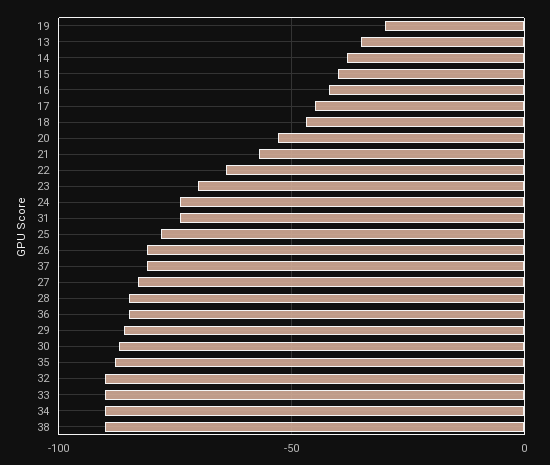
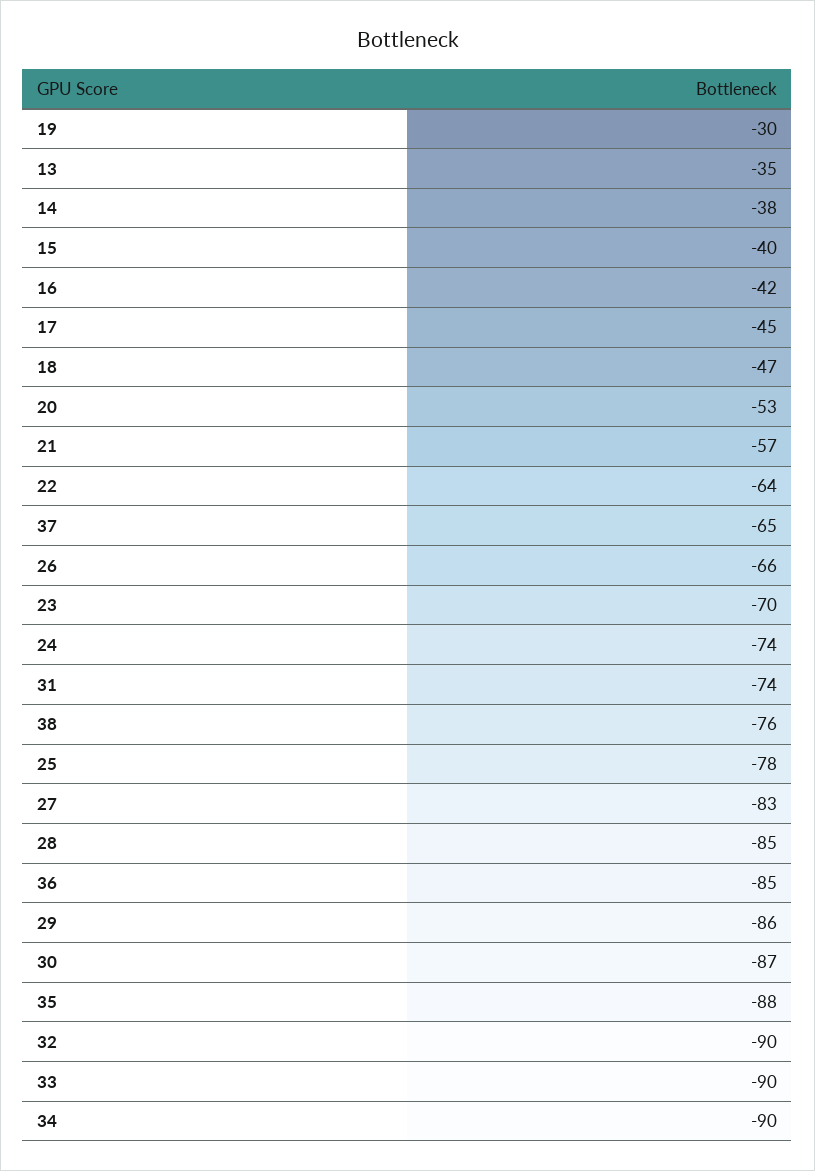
  {
    "19": -30,
    "13": -35,
    "14": -38,
    "15": -40,
    "16": -42,
    "17": -45,
    "18": -47,
    "20": -53,
    "21": -57,
    "22": -64,
    "23": -70,
    "24": -74,
    "31": -74,
    "25": -78,
-   "26": -80,
+   "26": -66,
-   "37": -80,
+   "37": -65,
    "27": -83,
    "28": -85,
    "36": -85,
    "29": -86,
    "30": -87,
    "35": -88,
    "32": -90,
    "33": -90,
    "34": -90,
-   "38": -90
+   "38": -76
  }

